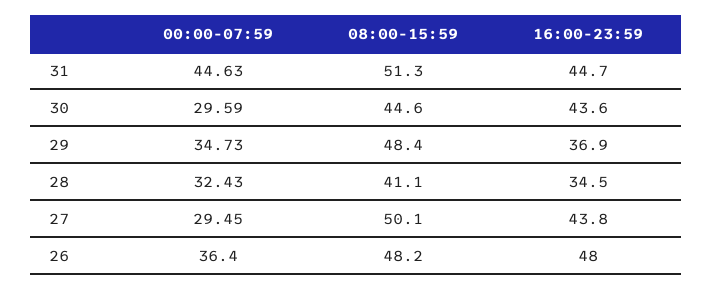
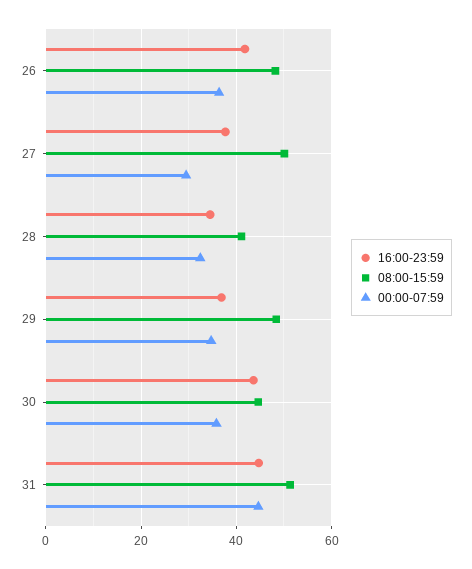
  {
    "00:00-07:59": {
      "31": 44.63,
-     "30": 29.59,
+     "30": 36,
      "29": 34.73,
      "28": 32.43,
      "27": 29.45,
      "26": 36.4
    },
    "08:00-15:59": {
      "31": 51.3,
      "30": 44.6,
      "29": 48.4,
      "28": 41.1,
      "27": 50.1,
      "26": 48.2
    },
    "16:00-23:59": {
      "31": 44.7,
      "30": 43.6,
      "29": 36.9,
      "28": 34.5,
-     "27": 43.8,
+     "27": 38,
-     "26": 48
+     "26": 42
    }
  }

